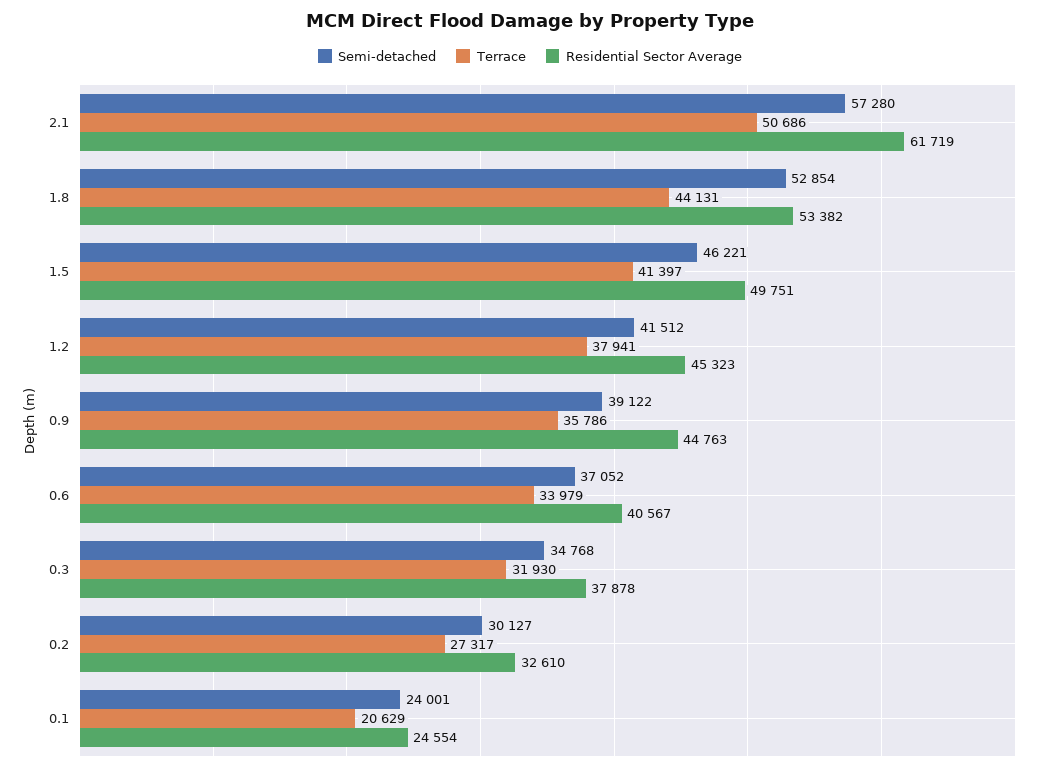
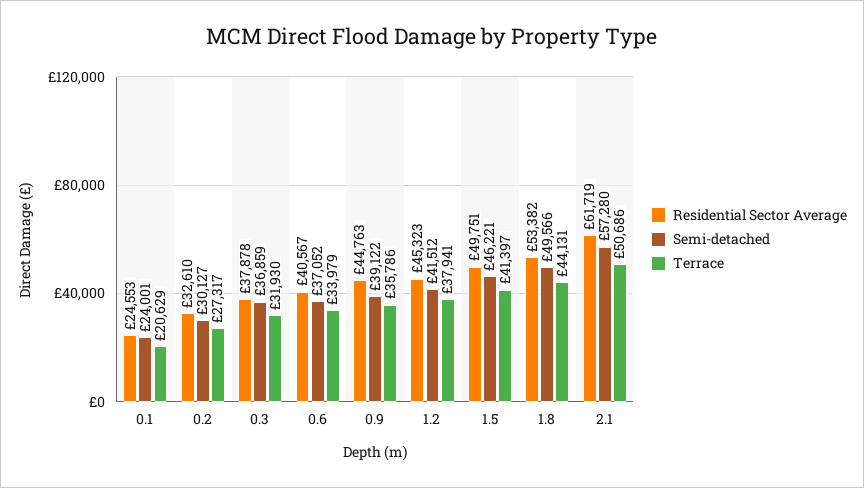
  {
    "Semi-detached": {
      "2.1": 57280,
-     "1.8": 52854,
+     "1.8": 49566,
      "1.5": 46221,
      "1.2": 41512,
      "0.9": 39122,
      "0.6": 37052,
-     "0.3": 34768,
+     "0.3": 36859,
      "0.2": 30127,
      "0.1": 24001
    },
    "Terrace": {
      "2.1": 50686,
      "1.8": 44131,
      "1.5": 41397,
      "1.2": 37941,
      "0.9": 35786,
      "0.6": 33979,
      "0.3": 31930,
      "0.2": 27317,
      "0.1": 20629
    },
    "Residential Sector Average": {
      "2.1": 61719,
      "1.8": 53382,
      "1.5": 49751,
      "1.2": 45323,
      "0.9": 44763,
      "0.6": 40567,
      "0.3": 37878,
      "0.2": 32610,
-     "0.1": 24554
+     "0.1": 24553
    }
  }

